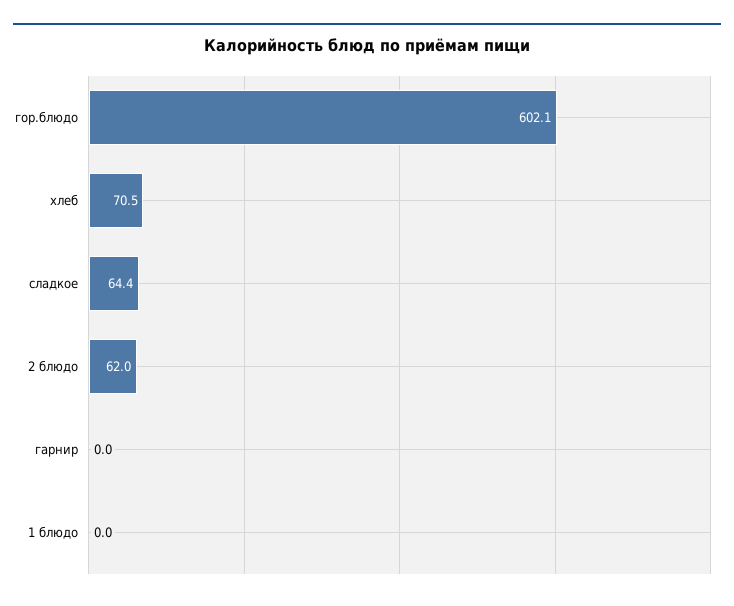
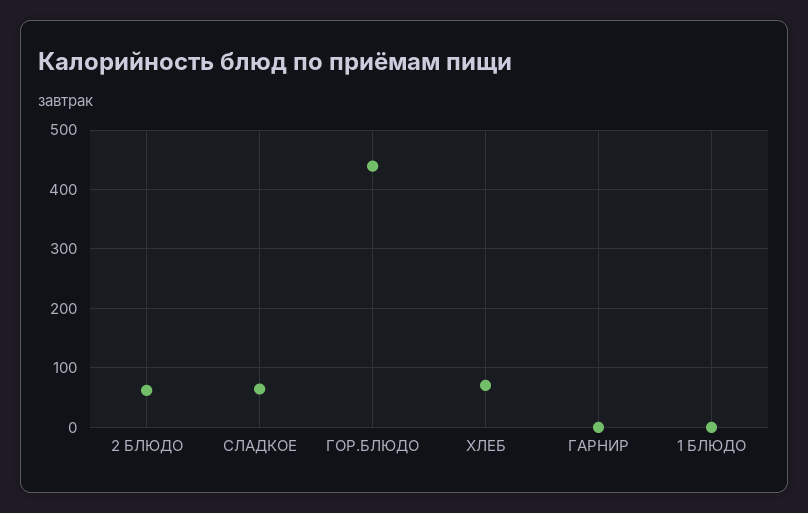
  {
-   "гор.блюдо": 602.1,
+   "гор.блюдо": 440,
    "хлеб": 70.5,
    "сладкое": 64.4,
    "2 блюдо": 62,
    "гарнир": 0,
    "1 блюдо": 0
  }

